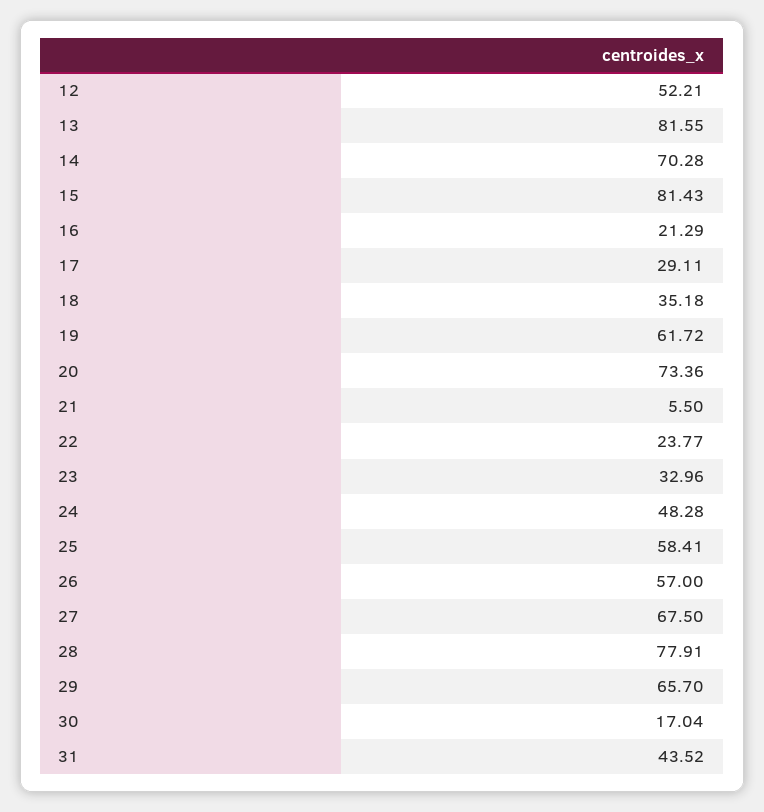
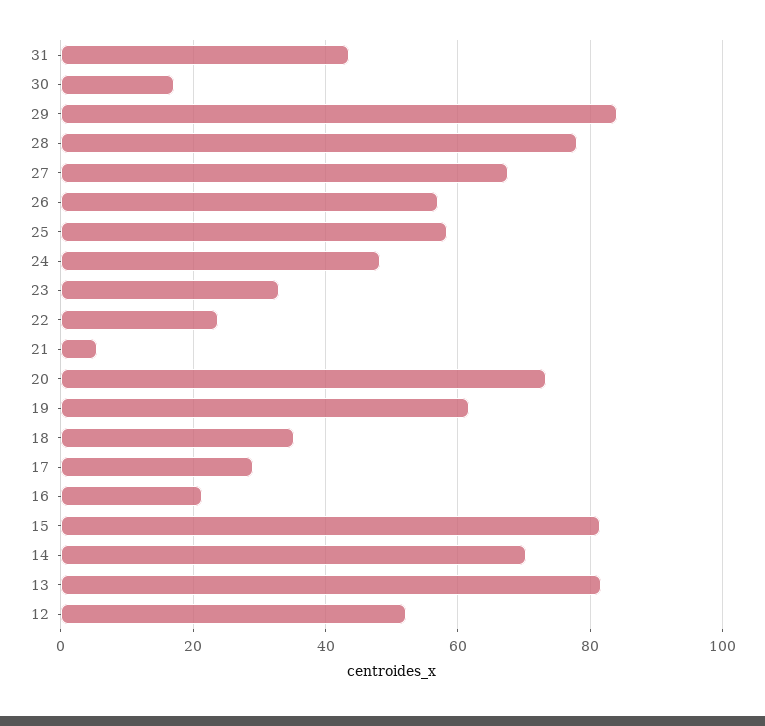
  {
    "12": 52.21,
    "13": 81.55,
    "14": 70.28,
    "15": 81.43,
    "16": 21.29,
    "17": 29.11,
    "18": 35.18,
    "19": 61.72,
    "20": 73.36,
    "21": 5.5,
    "22": 23.77,
    "23": 32.96,
    "24": 48.28,
    "25": 58.41,
    "26": 57,
    "27": 67.5,
    "28": 77.91,
-   "29": 65.7,
+   "29": 84,
    "30": 17.04,
    "31": 43.52
  }

